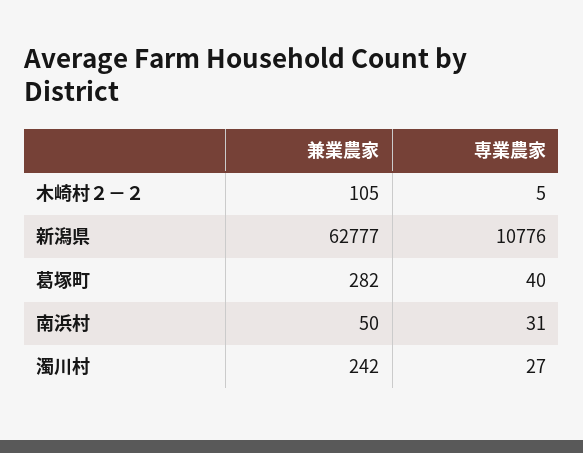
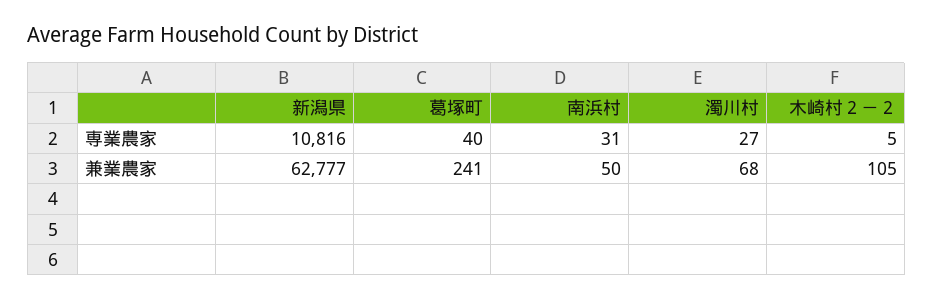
  {
    "兼業農家": {
      "木崎村２－２": 105,
      "新潟県": 62777,
-     "葛塚町": 282,
+     "葛塚町": 241,
      "南浜村": 50,
-     "濁川村": 242
+     "濁川村": 68
    },
    "専業農家": {
      "木崎村２－２": 5,
-     "新潟県": 10776,
+     "新潟県": 10816,
      "葛塚町": 40,
      "南浜村": 31,
      "濁川村": 27
    }
  }

